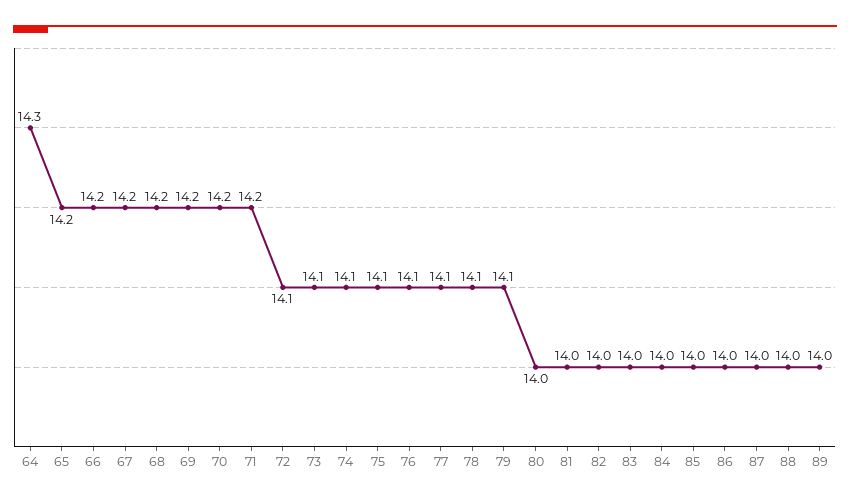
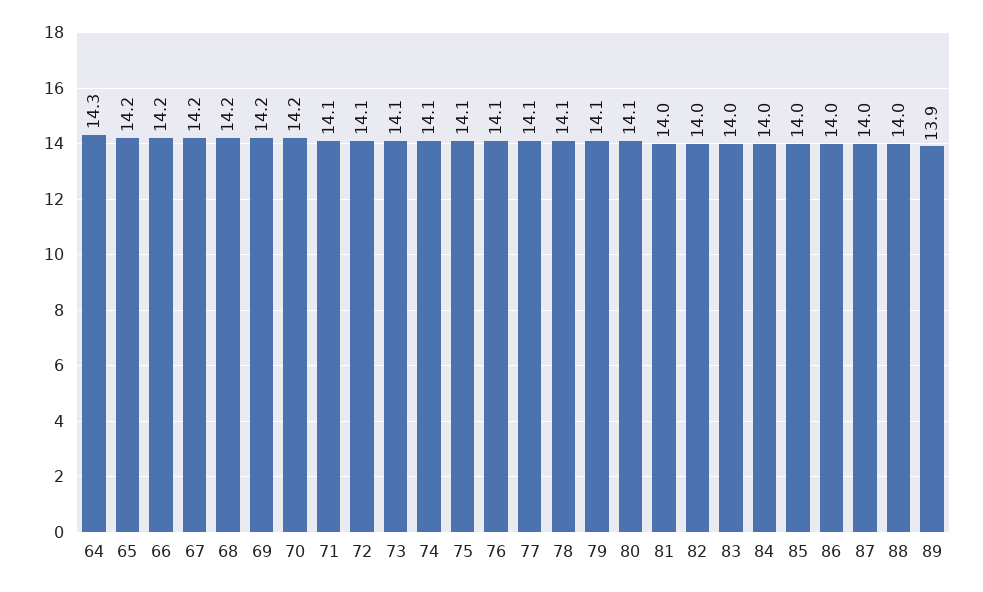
  {
    "64": 14.3,
    "65": 14.2,
    "66": 14.2,
    "67": 14.2,
    "68": 14.2,
    "69": 14.2,
    "70": 14.2,
-   "71": 14.2,
+   "71": 14.1,
    "72": 14.1,
    "73": 14.1,
    "74": 14.1,
    "75": 14.1,
    "76": 14.1,
    "77": 14.1,
    "78": 14.1,
    "79": 14.1,
-   "80": 14,
+   "80": 14.1,
    "81": 14,
    "82": 14,
    "83": 14,
    "84": 14,
    "85": 14,
    "86": 14,
    "87": 14,
    "88": 14,
-   "89": 14
+   "89": 13.9
  }

